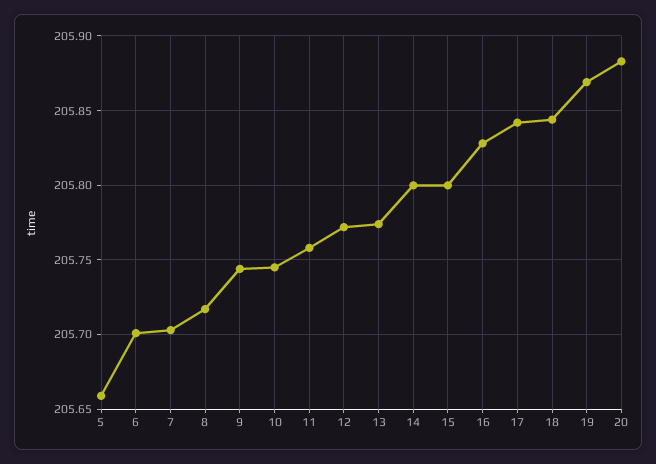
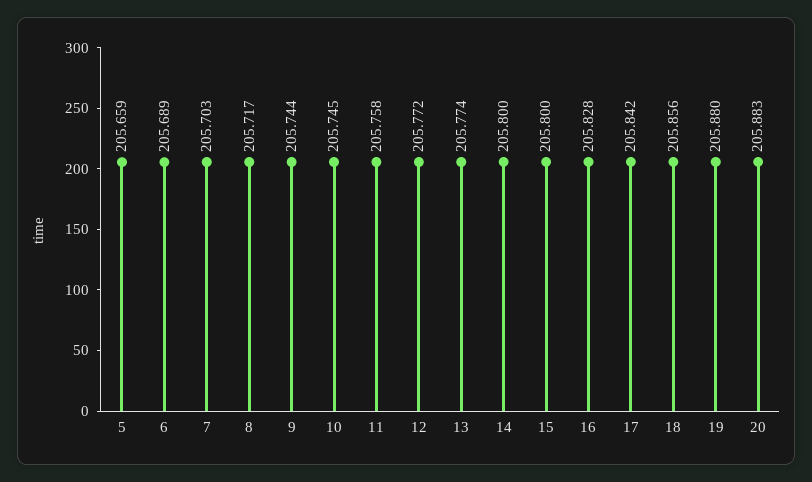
  {
    "5": 205.659,
-   "6": 205.7,
+   "6": 205.689,
    "7": 205.703,
    "8": 205.717,
    "9": 205.744,
    "10": 205.745,
    "11": 205.758,
    "12": 205.772,
    "13": 205.774,
    "14": 205.8,
    "15": 205.8,
    "16": 205.828,
    "17": 205.842,
-   "18": 205.845,
+   "18": 205.856,
-   "19": 205.87,
+   "19": 205.88,
    "20": 205.883
  }

